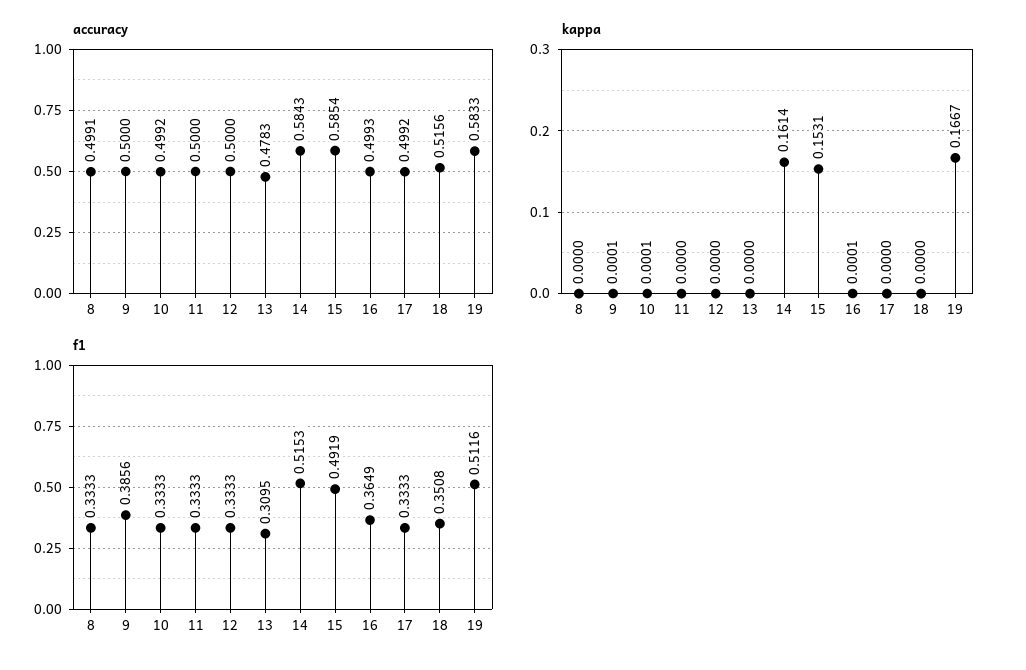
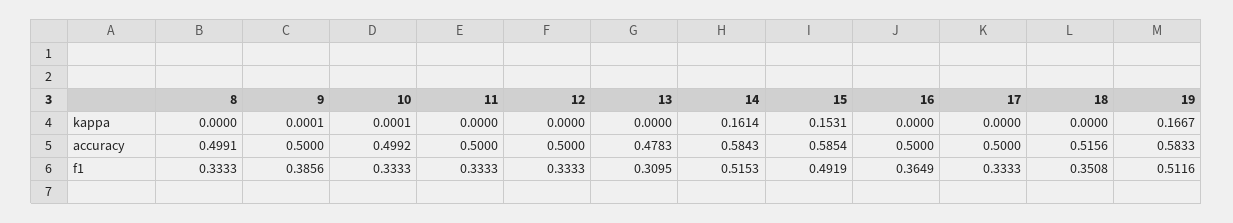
  {
    "accuracy": {
      "8": 0.4991,
      "9": 0.5,
      "10": 0.4992,
      "11": 0.5,
      "12": 0.5,
      "13": 0.4783,
      "14": 0.5843,
      "15": 0.5854,
-     "16": 0.4993,
+     "16": 0.5,
-     "17": 0.4992,
+     "17": 0.5,
      "18": 0.5156,
      "19": 0.5833
    },
    "kappa": {
      "8": 0,
      "9": 0.0001,
      "10": 0.0001,
      "11": 0,
      "12": 0,
      "13": 0,
      "14": 0.1614,
      "15": 0.1531,
-     "16": 0.0001,
+     "16": 0,
      "17": 0,
      "18": 0,
      "19": 0.1667
    },
    "f1": {
      "8": 0.3333,
      "9": 0.3856,
      "10": 0.3333,
      "11": 0.3333,
      "12": 0.3333,
      "13": 0.3095,
      "14": 0.5153,
      "15": 0.4919,
      "16": 0.3649,
      "17": 0.3333,
      "18": 0.3508,
      "19": 0.5116
    }
  }

